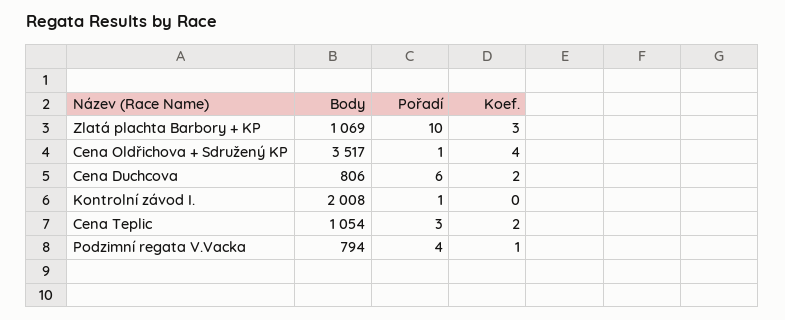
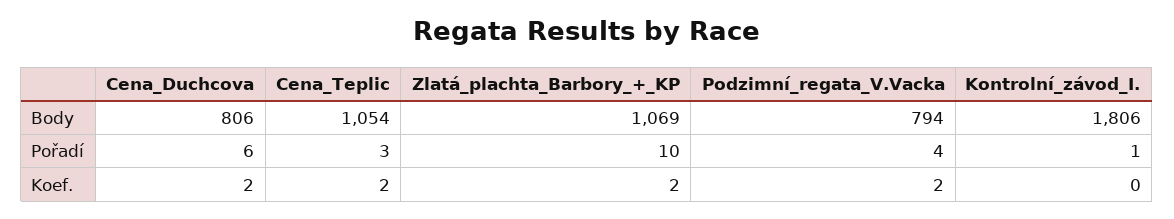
  {
    "Body": {
      "Zlatá plachta Barbory + KP": 1069,
-     "Cena Oldřichova + Sdružený KP": 3517,
      "Cena Duchcova": 806,
-     "Kontrolní závod I.": 2008,
+     "Kontrolní závod I.": 1806,
      "Cena Teplic": 1054,
      "Podzimní regata V.Vacka": 794
    },
    "Pořadí": {
      "Zlatá plachta Barbory + KP": 10,
-     "Cena Oldřichova + Sdružený KP": 1,
      "Cena Duchcova": 6,
      "Kontrolní závod I.": 1,
      "Cena Teplic": 3,
      "Podzimní regata V.Vacka": 4
    },
    "Koef.": {
-     "Zlatá plachta Barbory + KP": 3,
+     "Zlatá plachta Barbory + KP": 2,
-     "Cena Oldřichova + Sdružený KP": 4,
      "Cena Duchcova": 2,
      "Kontrolní závod I.": 0,
      "Cena Teplic": 2,
-     "Podzimní regata V.Vacka": 1
+     "Podzimní regata V.Vacka": 2
    }
  }

